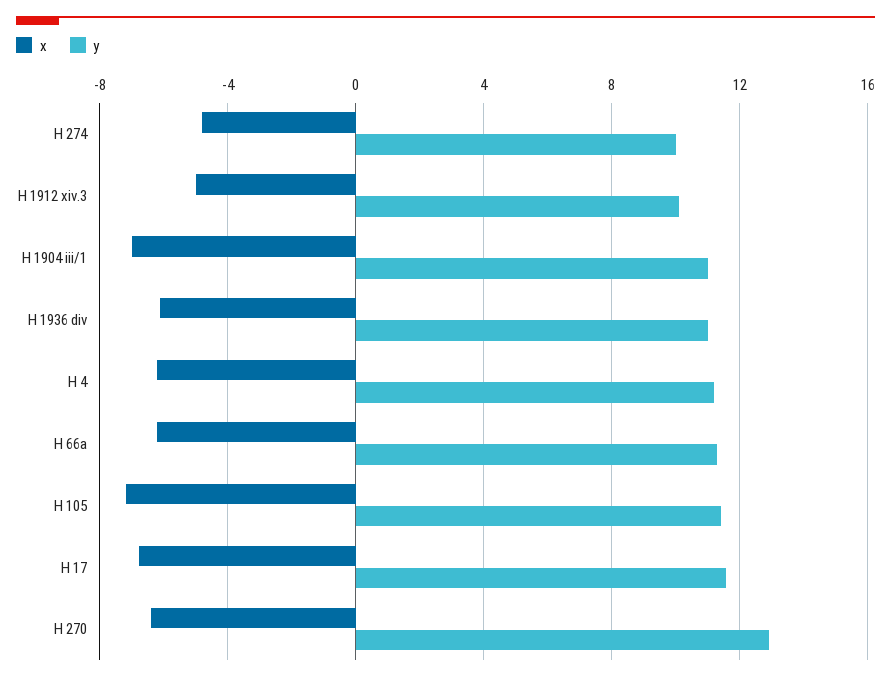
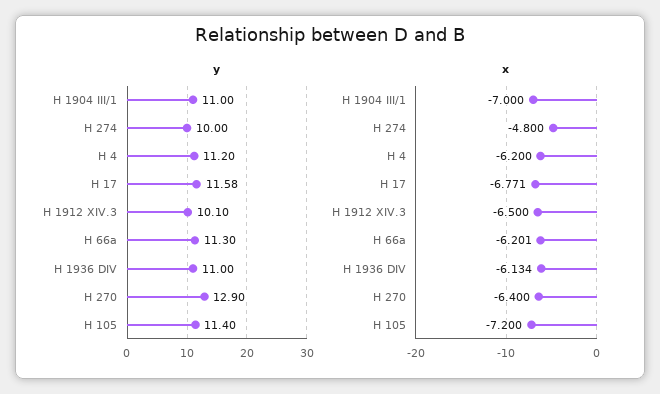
  {
    "x": {
      "H 274": -4.8,
-     "H 1912 xiv.3": -5,
+     "H 1912 xiv.3": -6.5,
      "H 1904 iii/1": -7,
      "H 1936 div": -6.134,
      "H 4": -6.2,
      "H 66a": -6.201,
      "H 105": -7.2,
      "H 17": -6.771,
      "H 270": -6.4
    },
    "y": {
      "H 274": 10,
      "H 1912 xiv.3": 10.1,
      "H 1904 iii/1": 11,
      "H 1936 div": 11,
      "H 4": 11.2,
      "H 66a": 11.3,
      "H 105": 11.4,
      "H 17": 11.58,
      "H 270": 12.9
    }
  }

